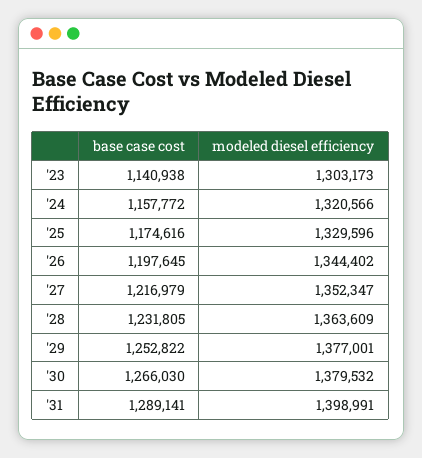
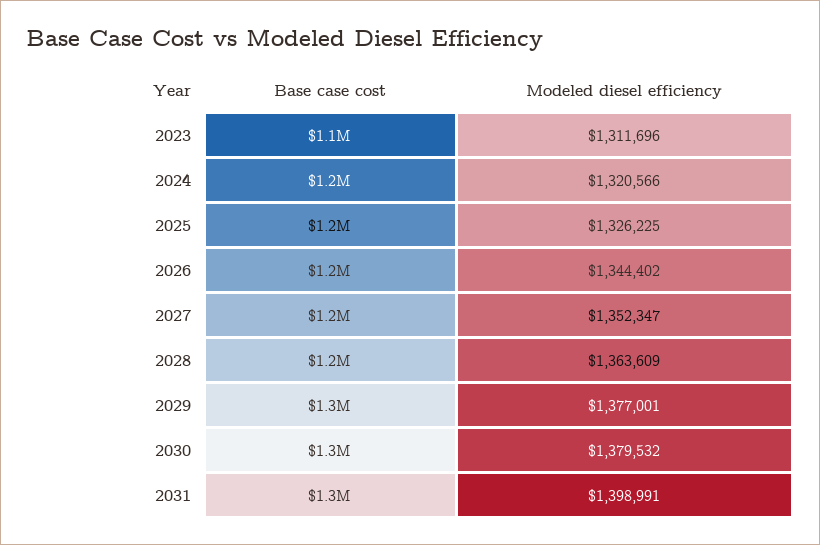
  {
    "base case cost": {
      "'23": 1140938,
      "'24": 1157772,
      "'25": 1174616,
      "'26": 1197645,
      "'27": 1216979,
      "'28": 1231805,
      "'29": 1252822,
      "'30": 1266030,
      "'31": 1289141
    },
    "modeled diesel efficiency": {
-     "'23": 1303173,
+     "'23": 1311696,
      "'24": 1320566,
-     "'25": 1329596,
+     "'25": 1326225,
      "'26": 1344402,
      "'27": 1352347,
      "'28": 1363609,
      "'29": 1377001,
      "'30": 1379532,
      "'31": 1398991
    }
  }

